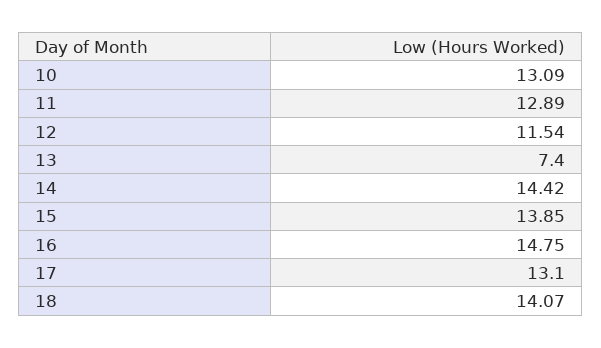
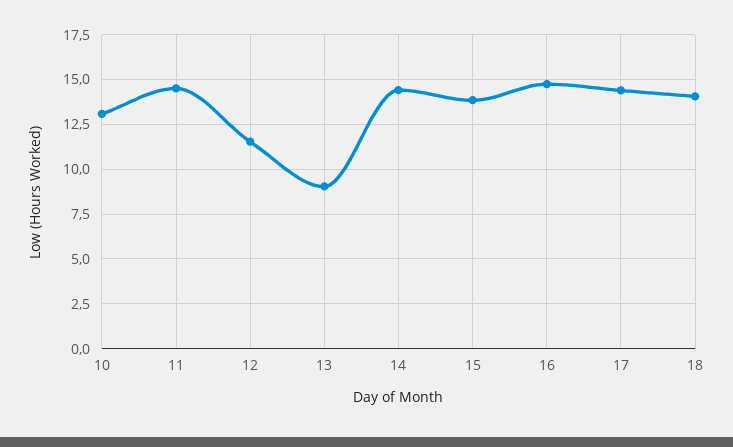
  {
    "10": 13.09,
-   "11": 12.89,
+   "11": 14.5,
    "12": 11.54,
-   "13": 7.4,
+   "13": 9,
    "14": 14.42,
    "15": 13.85,
    "16": 14.75,
-   "17": 13.1,
+   "17": 14.5,
    "18": 14.07
  }

